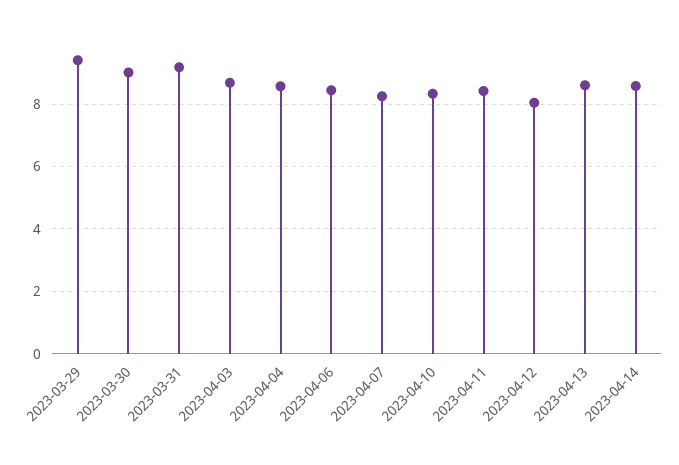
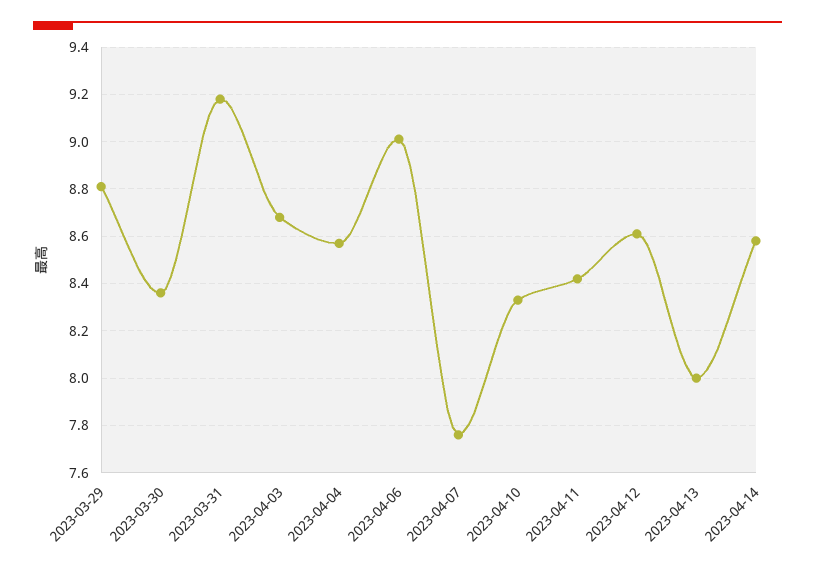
  {
-   "2023-03-29": 9.4,
+   "2023-03-29": 8.8,
-   "2023-03-30": 9,
+   "2023-03-30": 8.35,
    "2023-03-31": 9.2,
    "2023-04-03": 8.7,
    "2023-04-04": 8.55,
-   "2023-04-06": 8.4,
+   "2023-04-06": 9,
-   "2023-04-07": 8.2,
+   "2023-04-07": 7.75,
    "2023-04-10": 8.35,
    "2023-04-11": 8.4,
-   "2023-04-12": 8,
+   "2023-04-12": 8.6,
-   "2023-04-13": 8.6,
+   "2023-04-13": 8,
    "2023-04-14": 8.6
  }

